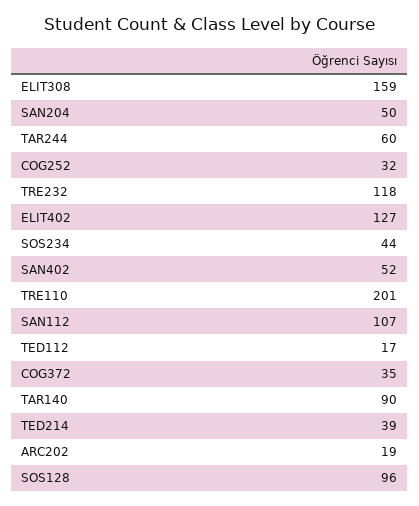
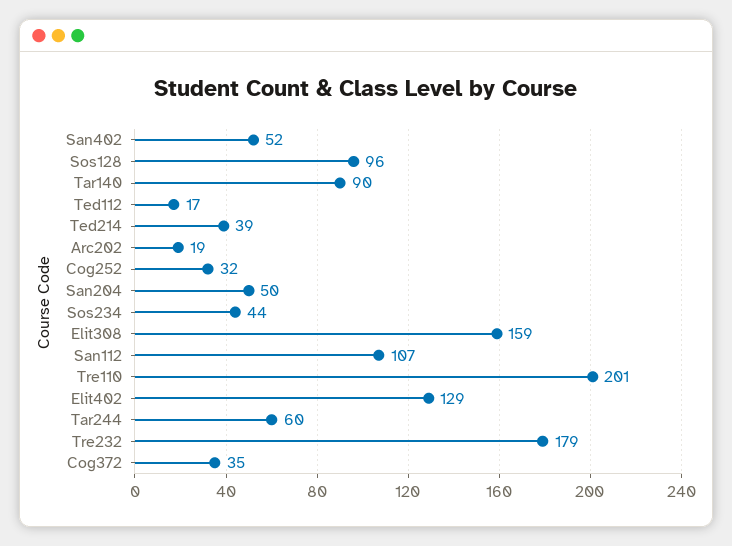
  {
    "ELIT308": 159,
    "SAN204": 50,
    "TAR244": 60,
    "COG252": 32,
-   "TRE232": 118,
+   "TRE232": 179,
-   "ELIT402": 127,
+   "ELIT402": 129,
    "SOS234": 44,
    "SAN402": 52,
    "TRE110": 201,
    "SAN112": 107,
    "TED112": 17,
    "COG372": 35,
    "TAR140": 90,
    "TED214": 39,
    "ARC202": 19,
    "SOS128": 96
  }

